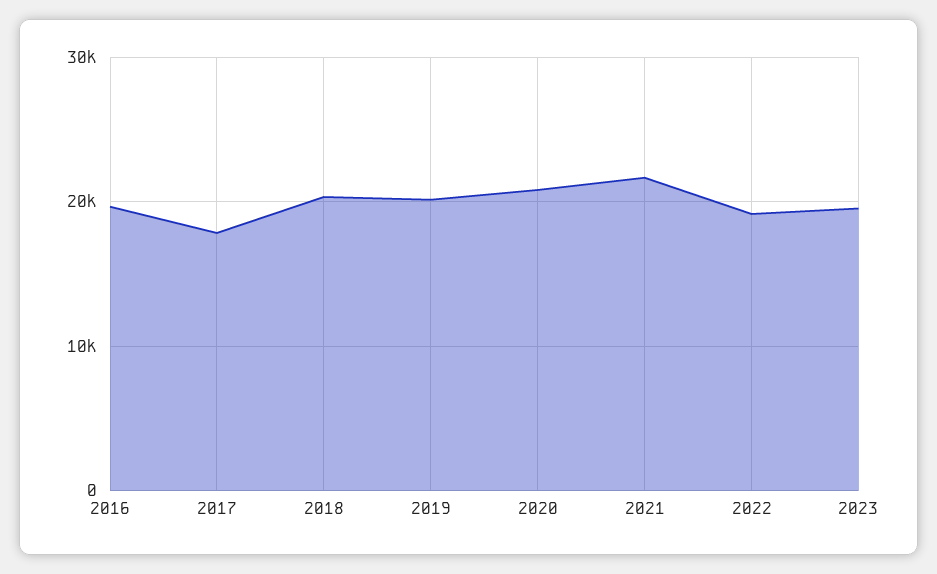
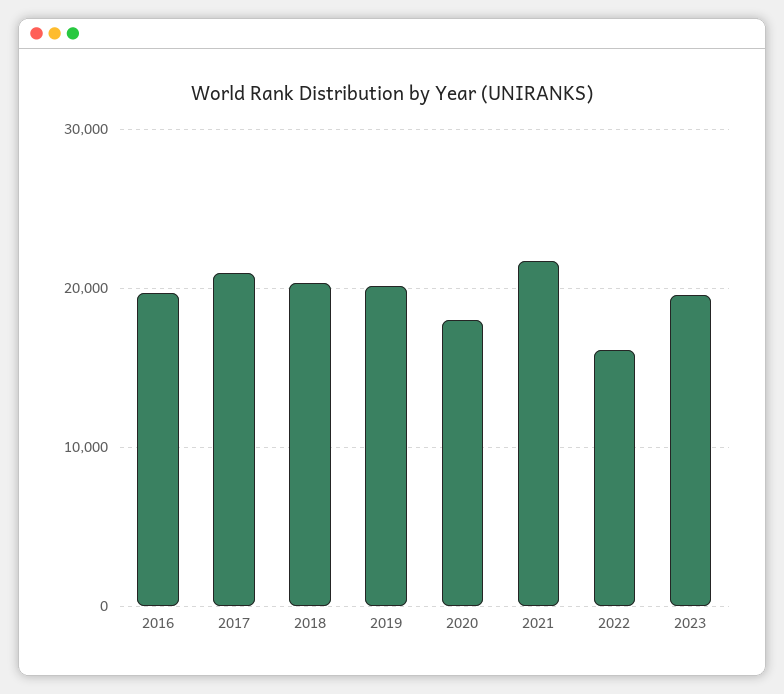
  {
    "2016": 20000,
-   "2017": 18000,
+   "2017": 21000,
    "2018": 20000,
    "2019": 20000,
-   "2020": 21000,
+   "2020": 18000,
    "2021": 22000,
-   "2022": 19000,
+   "2022": 16000,
    "2023": 20000
  }

